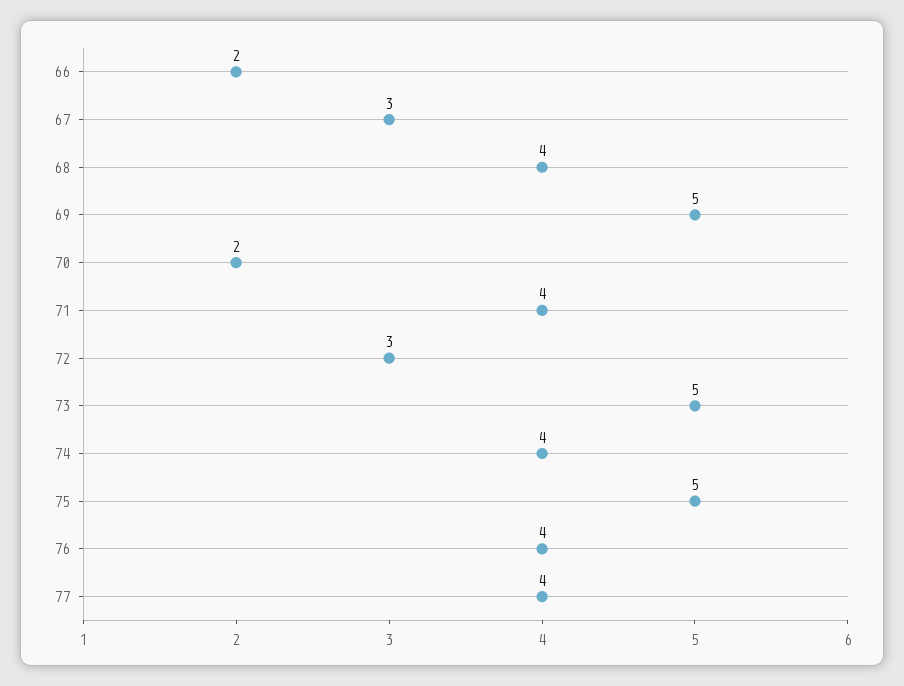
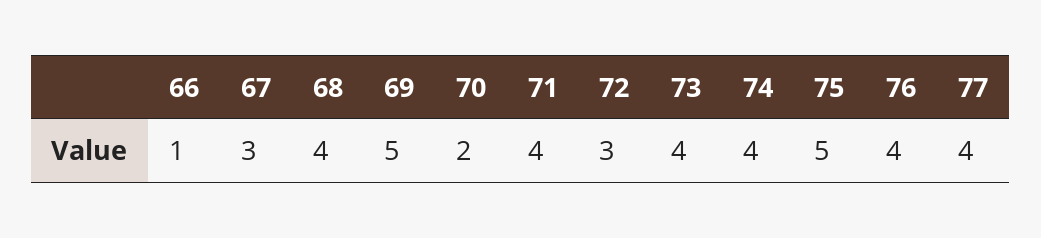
  {
-   "66": 2,
+   "66": 1,
    "67": 3,
    "68": 4,
    "69": 5,
    "70": 2,
    "71": 4,
    "72": 3,
-   "73": 5,
+   "73": 4,
    "74": 4,
    "75": 5,
    "76": 4,
    "77": 4
  }

